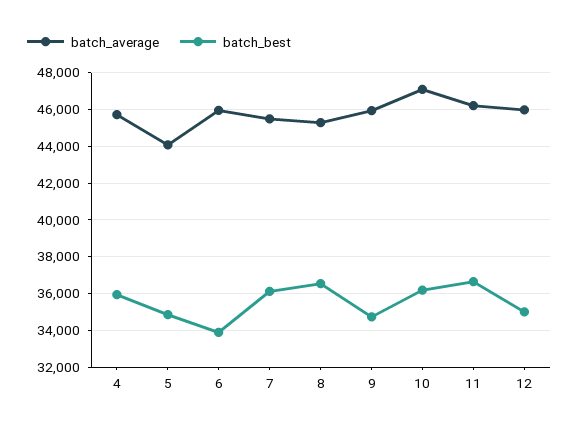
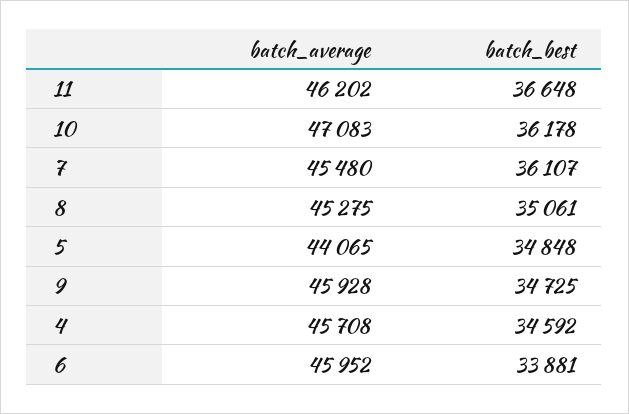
  {
    "batch_average": {
      "4": 45708,
      "5": 44065,
      "6": 45952,
      "7": 45480,
      "8": 45275,
      "9": 45928,
      "10": 47083,
-     "11": 46202,
+     "11": 46202
-     "12": 46000
    },
    "batch_best": {
-     "4": 36000,
+     "4": 34592,
      "5": 34848,
      "6": 33881,
      "7": 36107,
-     "8": 36500,
+     "8": 35061,
      "9": 34725,
      "10": 36178,
-     "11": 36648,
+     "11": 36648
-     "12": 35000
    }
  }

